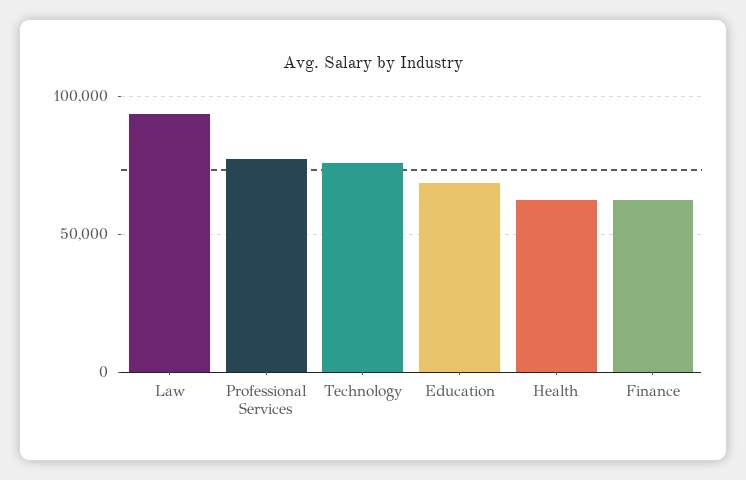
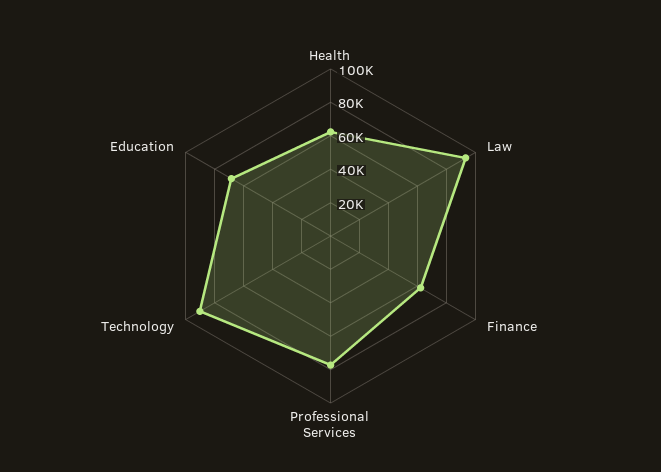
  {
    "Law": 95000,
    "Professional Services": 75000,
-   "Technology": 75000,
+   "Technology": 90000,
    "Education": 70000,
    "Health": 60000,
    "Finance": 60000
  }

